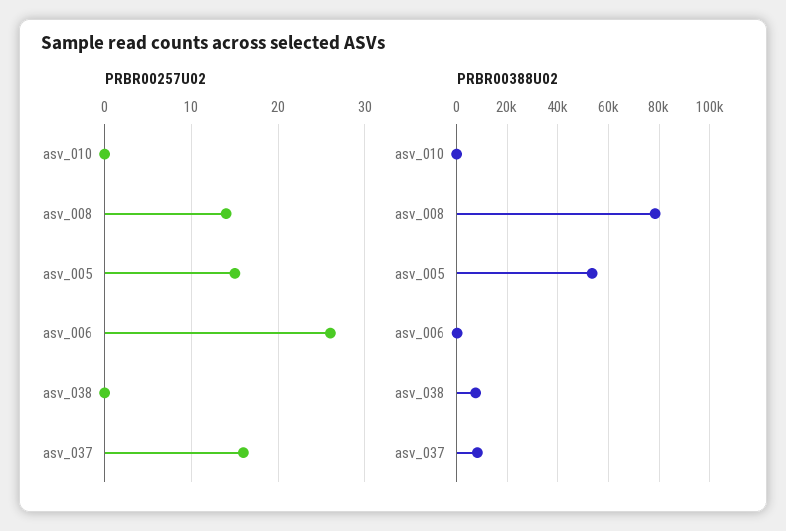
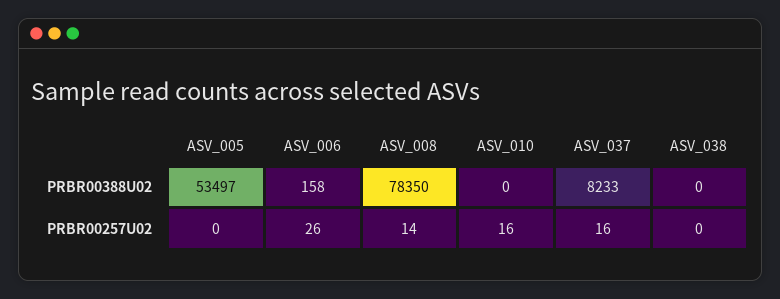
  {
    "PRBR00257U02": {
-     "asv_010": 0,
+     "asv_010": 16,
      "asv_008": 14,
-     "asv_005": 15,
+     "asv_005": 0,
      "asv_006": 26,
      "asv_038": 0,
      "asv_037": 16
    },
    "PRBR00388U02": {
      "asv_010": 0,
      "asv_008": 78350,
      "asv_005": 53497,
      "asv_006": 158,
-     "asv_038": 7500,
+     "asv_038": 0,
      "asv_037": 8233
    }
  }

